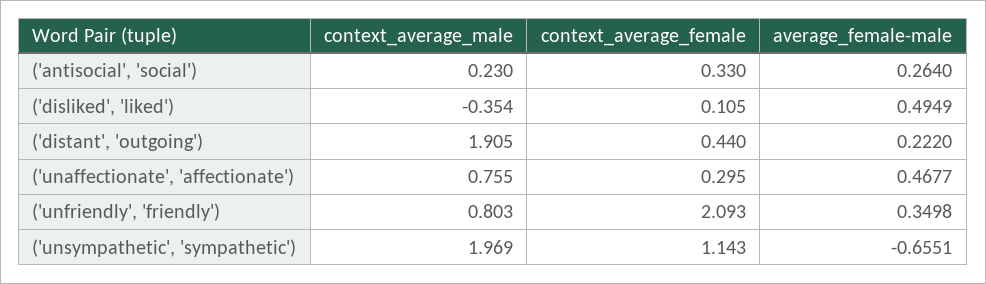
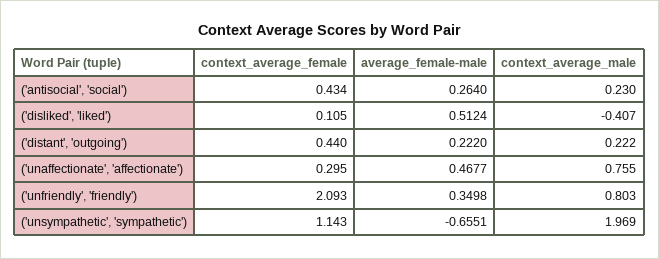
  {
    "context_average_male": {
      "('antisocial', 'social')": 0.23,
-     "('disliked', 'liked')": -0.354,
+     "('disliked', 'liked')": -0.407,
-     "('distant', 'outgoing')": 1.905,
+     "('distant', 'outgoing')": 0.222,
      "('unaffectionate', 'affectionate')": 0.755,
      "('unfriendly', 'friendly')": 0.803,
      "('unsympathetic', 'sympathetic')": 1.969
    },
    "context_average_female": {
-     "('antisocial', 'social')": 0.33,
+     "('antisocial', 'social')": 0.434,
      "('disliked', 'liked')": 0.105,
      "('distant', 'outgoing')": 0.44,
      "('unaffectionate', 'affectionate')": 0.295,
      "('unfriendly', 'friendly')": 2.093,
      "('unsympathetic', 'sympathetic')": 1.143
    },
    "average_female-male": {
      "('antisocial', 'social')": 0.264,
-     "('disliked', 'liked')": 0.4949,
+     "('disliked', 'liked')": 0.5124,
      "('distant', 'outgoing')": 0.222,
      "('unaffectionate', 'affectionate')": 0.4677,
      "('unfriendly', 'friendly')": 0.3498,
      "('unsympathetic', 'sympathetic')": -0.6551
    }
  }

